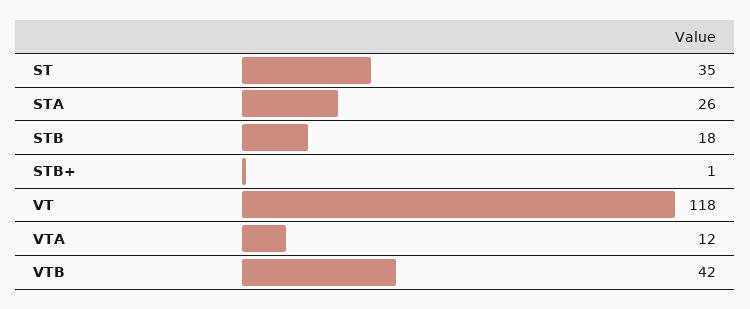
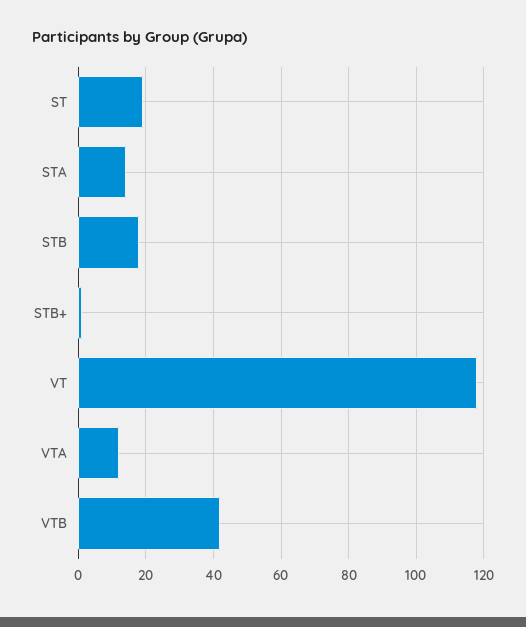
  {
-   "ST": 35,
+   "ST": 20,
-   "STA": 26,
+   "STA": 15,
    "STB": 18,
    "STB+": 1,
    "VT": 118,
    "VTA": 12,
    "VTB": 42
  }

